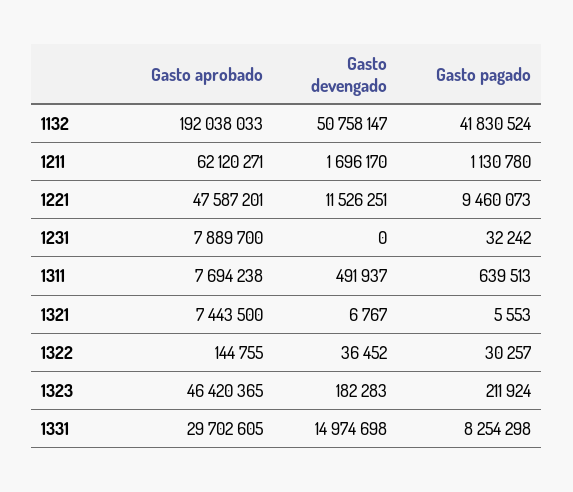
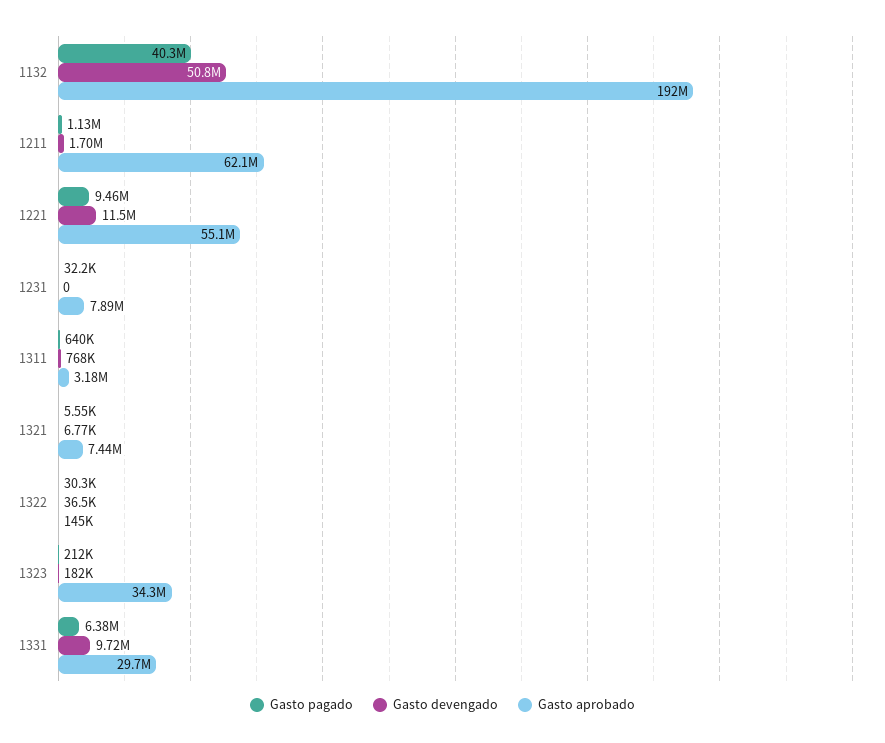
  {
    "Gasto aprobado": {
      "1132": 192038033,
      "1211": 62120271,
-     "1221": 47587201,
+     "1221": 55100000,
      "1231": 7889700,
-     "1311": 7694238,
+     "1311": 3180000,
      "1321": 7443500,
      "1322": 144755,
-     "1323": 46420365,
+     "1323": 34300000,
      "1331": 29702605
    },
    "Gasto devengado": {
      "1132": 50758147,
      "1211": 1696170,
      "1221": 11526251,
      "1231": 0,
-     "1311": 491937,
+     "1311": 768000,
      "1321": 6767,
      "1322": 36452,
      "1323": 182283,
-     "1331": 14974698
+     "1331": 9720000
    },
    "Gasto pagado": {
-     "1132": 41830524,
+     "1132": 40300000,
      "1211": 1130780,
      "1221": 9460073,
      "1231": 32242,
      "1311": 639513,
      "1321": 5553,
      "1322": 30257,
      "1323": 211924,
-     "1331": 8254298
+     "1331": 6380000
    }
  }

